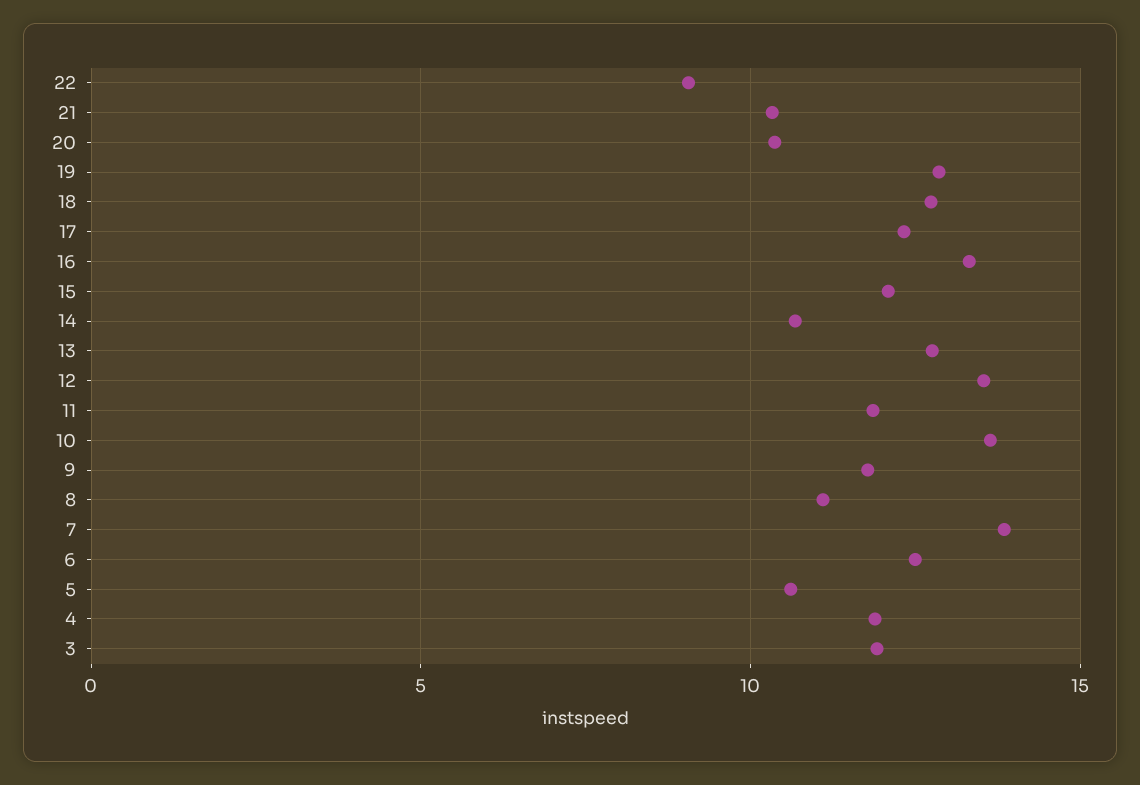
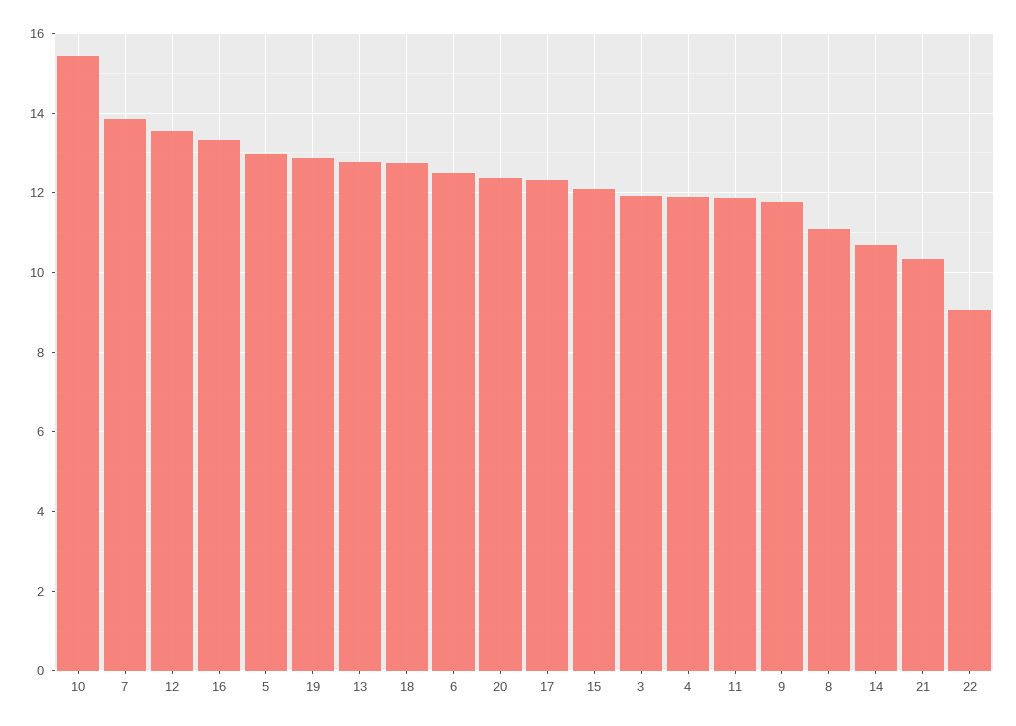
  {
    "22": 9,
    "21": 10.4,
-   "20": 10.5,
+   "20": 12.4,
    "19": 12.8,
    "18": 12.8,
    "17": 12.4,
    "16": 13.4,
    "15": 12,
    "14": 10.6,
    "13": 12.8,
    "12": 13.6,
    "11": 11.8,
-   "10": 13.5,
+   "10": 15.4,
    "9": 11.8,
    "8": 11.2,
    "7": 13.8,
    "6": 12.6,
-   "5": 10.5,
+   "5": 13,
    "4": 11.8,
    "3": 12
  }

